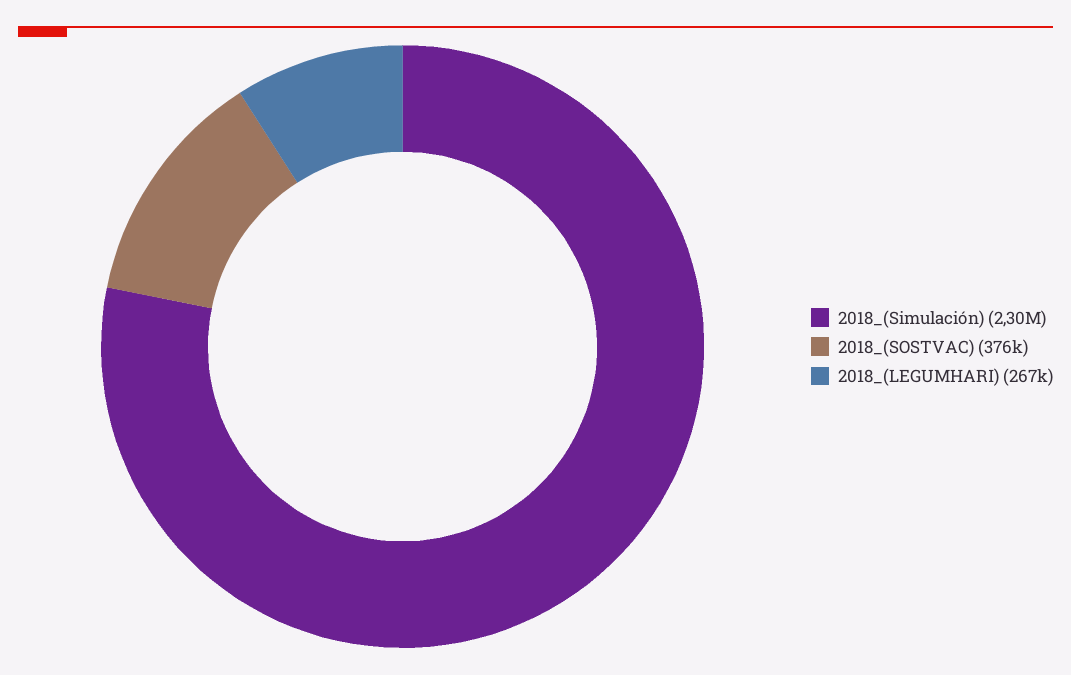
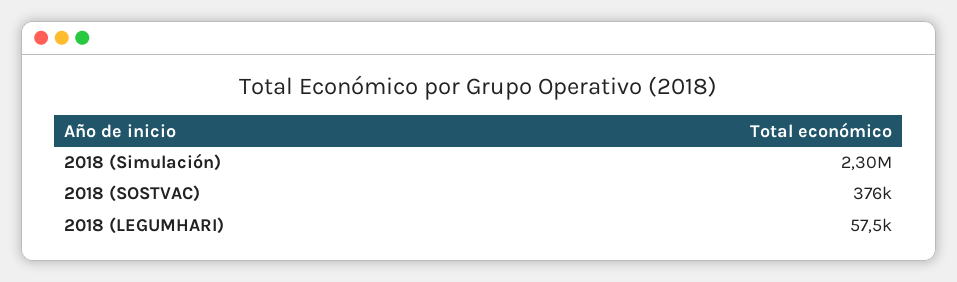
  {
    "2018_(Simulación)": 2300000,
    "2018_(SOSTVAC)": 376000,
-   "2018_(LEGUMHARI)": 267000
+   "2018_(LEGUMHARI)": 57500
  }

